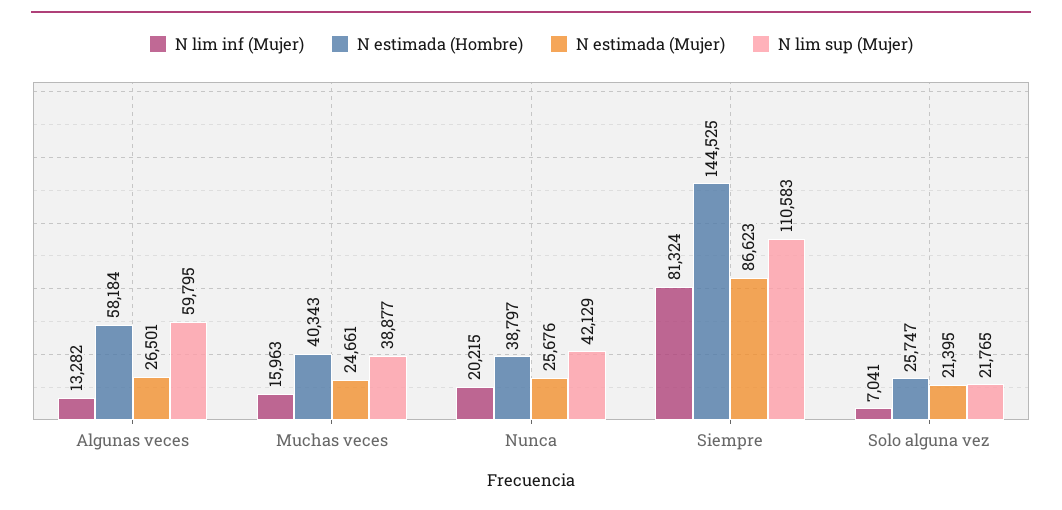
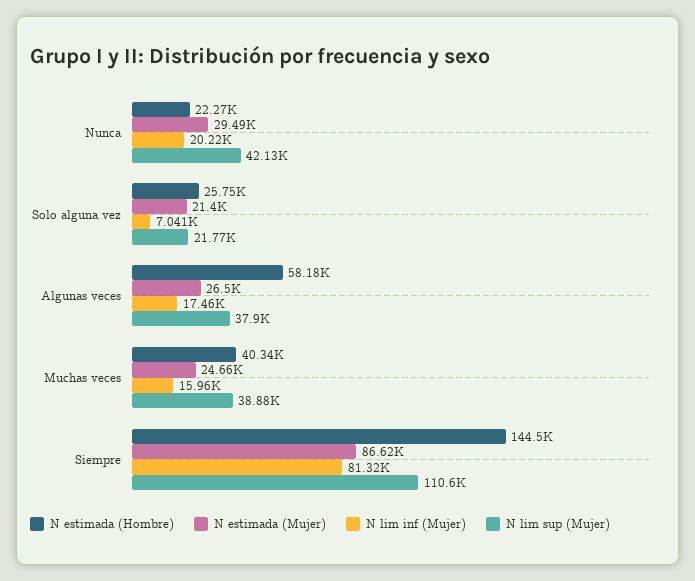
  {
    "N lim inf (Mujer)": {
-     "Algunas veces": 13282,
+     "Algunas veces": 17460,
      "Muchas veces": 15963,
      "Nunca": 20215,
      "Siempre": 81324,
      "Solo alguna vez": 7041
    },
    "N estimada (Hombre)": {
      "Algunas veces": 58184,
      "Muchas veces": 40343,
-     "Nunca": 38797,
+     "Nunca": 22270,
      "Siempre": 144525,
      "Solo alguna vez": 25747
    },
    "N estimada (Mujer)": {
      "Algunas veces": 26501,
      "Muchas veces": 24661,
-     "Nunca": 25676,
+     "Nunca": 29490,
      "Siempre": 86623,
      "Solo alguna vez": 21395
    },
    "N lim sup (Mujer)": {
-     "Algunas veces": 59795,
+     "Algunas veces": 37900,
      "Muchas veces": 38877,
      "Nunca": 42129,
      "Siempre": 110583,
      "Solo alguna vez": 21765
    }
  }

